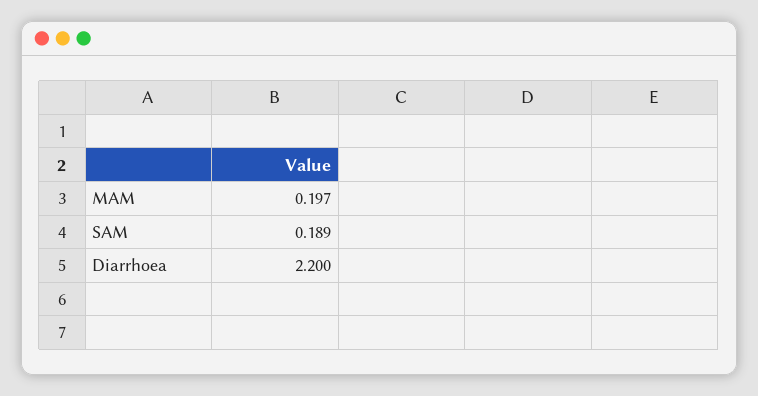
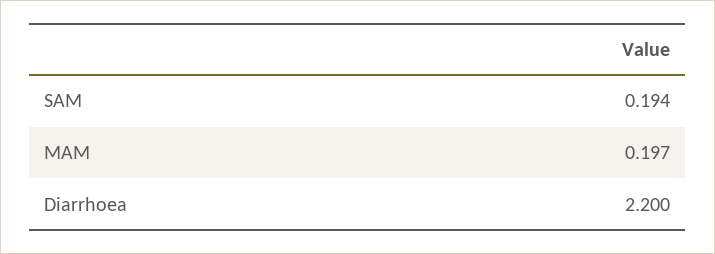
  {
    "MAM": 0.197,
-   "SAM": 0.189,
+   "SAM": 0.194,
    "Diarrhoea": 2.2
  }

